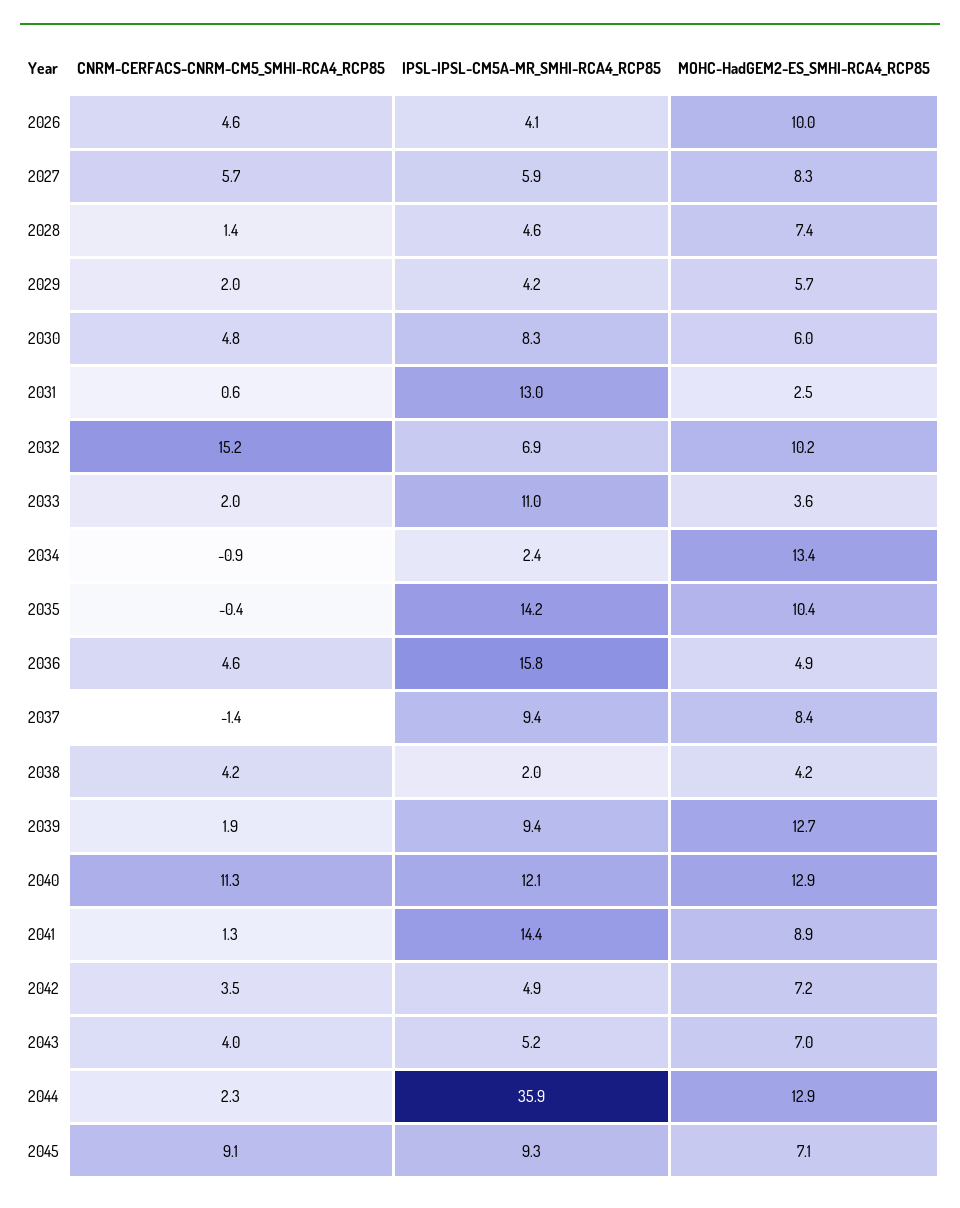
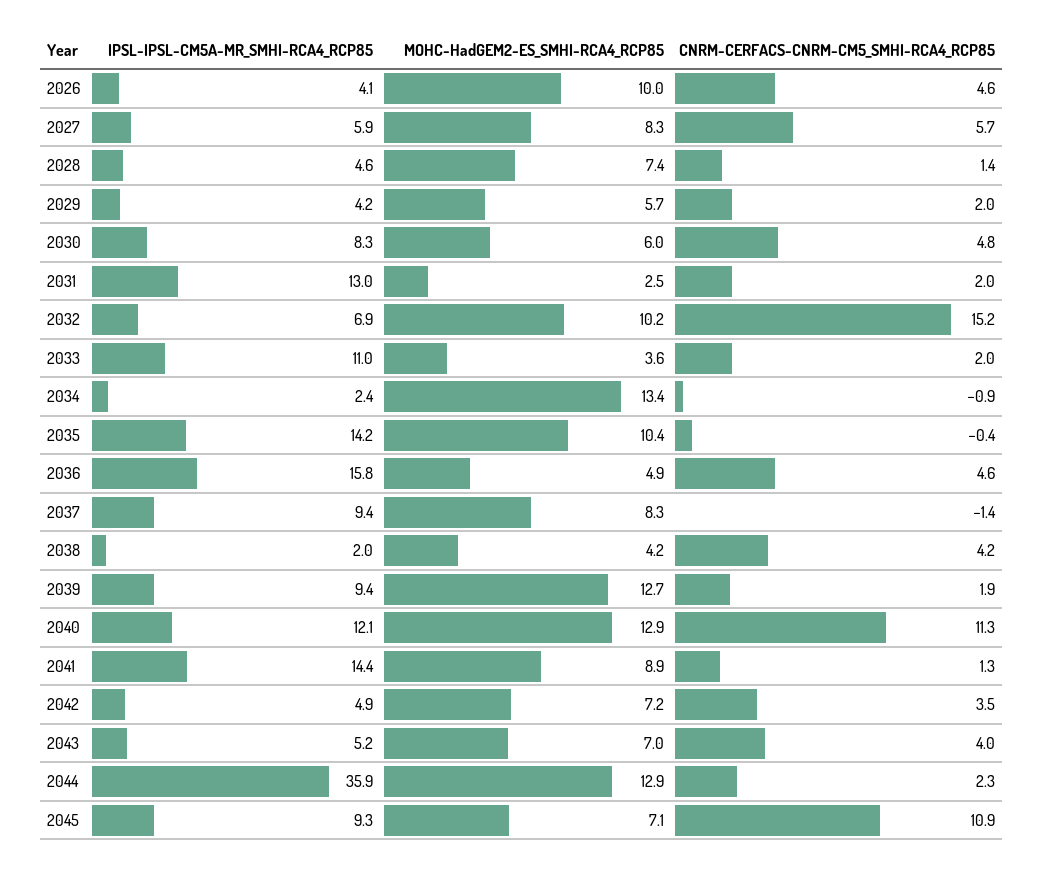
  {
    "CNRM-CERFACS-CNRM-CM5_SMHI-RCA4_RCP85": {
      "2026": 4.6,
      "2027": 5.7,
      "2028": 1.4,
      "2029": 2,
      "2030": 4.8,
-     "2031": 0.6,
+     "2031": 2,
      "2032": 15.2,
      "2033": 2,
      "2034": -0.9,
      "2035": -0.4,
      "2036": 4.6,
      "2037": -1.4,
      "2038": 4.2,
      "2039": 1.9,
      "2040": 11.3,
      "2041": 1.3,
      "2042": 3.5,
      "2043": 4,
      "2044": 2.3,
-     "2045": 9.1
+     "2045": 10.9
    },
    "IPSL-IPSL-CM5A-MR_SMHI-RCA4_RCP85": {
      "2026": 4.1,
      "2027": 5.9,
      "2028": 4.6,
      "2029": 4.2,
      "2030": 8.3,
      "2031": 13,
      "2032": 6.9,
      "2033": 11,
      "2034": 2.4,
      "2035": 14.2,
      "2036": 15.8,
      "2037": 9.4,
      "2038": 2,
      "2039": 9.4,
      "2040": 12.1,
      "2041": 14.4,
      "2042": 4.9,
      "2043": 5.2,
      "2044": 35.9,
      "2045": 9.3
    },
    "MOHC-HadGEM2-ES_SMHI-RCA4_RCP85": {
      "2026": 10,
      "2027": 8.3,
      "2028": 7.4,
      "2029": 5.7,
      "2030": 6,
      "2031": 2.5,
      "2032": 10.2,
      "2033": 3.6,
      "2034": 13.4,
      "2035": 10.4,
      "2036": 4.9,
-     "2037": 8.4,
+     "2037": 8.3,
      "2038": 4.2,
      "2039": 12.7,
      "2040": 12.9,
      "2041": 8.9,
      "2042": 7.2,
      "2043": 7,
      "2044": 12.9,
      "2045": 7.1
    }
  }

